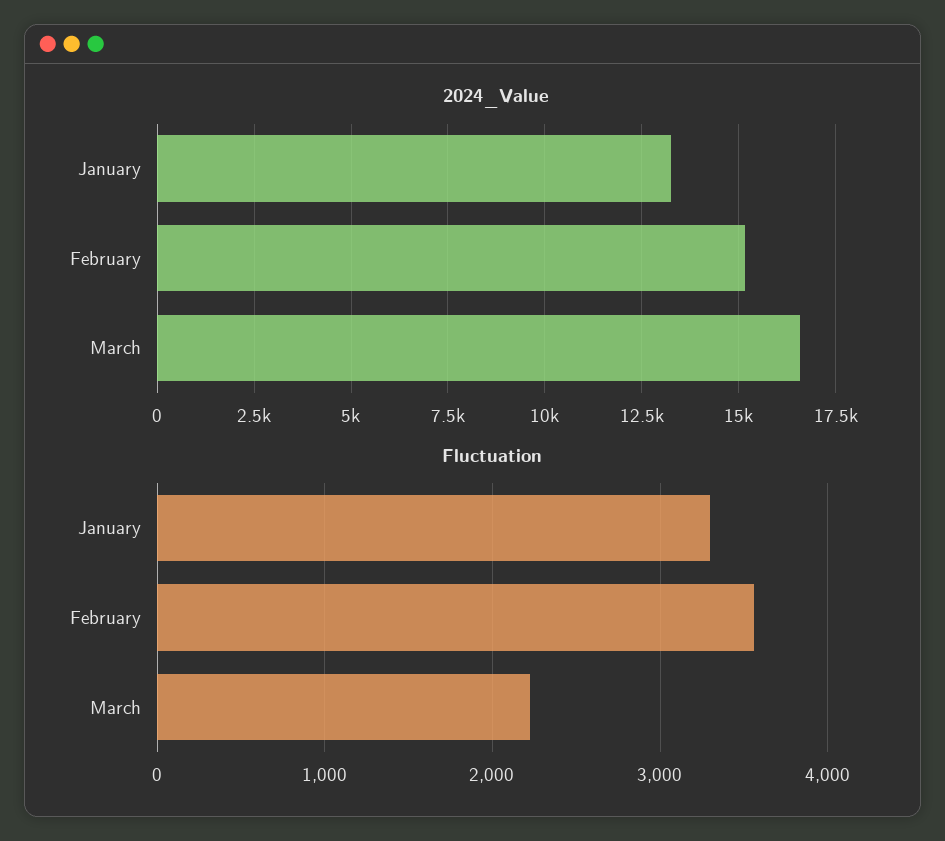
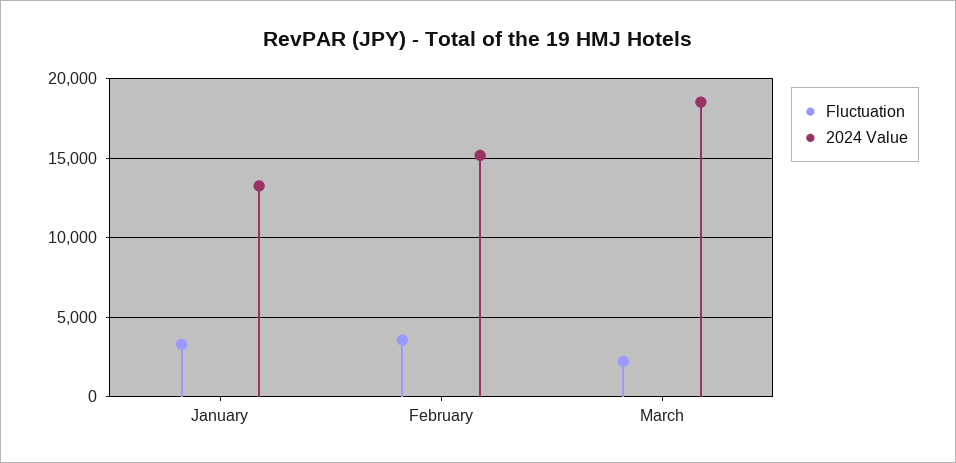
  {
    "2024_Value": {
      "January": 13250,
      "February": 15250,
-     "March": 16500
+     "March": 18500
    },
    "Fluctuation": {
      "January": 3300,
      "February": 3600,
      "March": 2200
    }
  }

